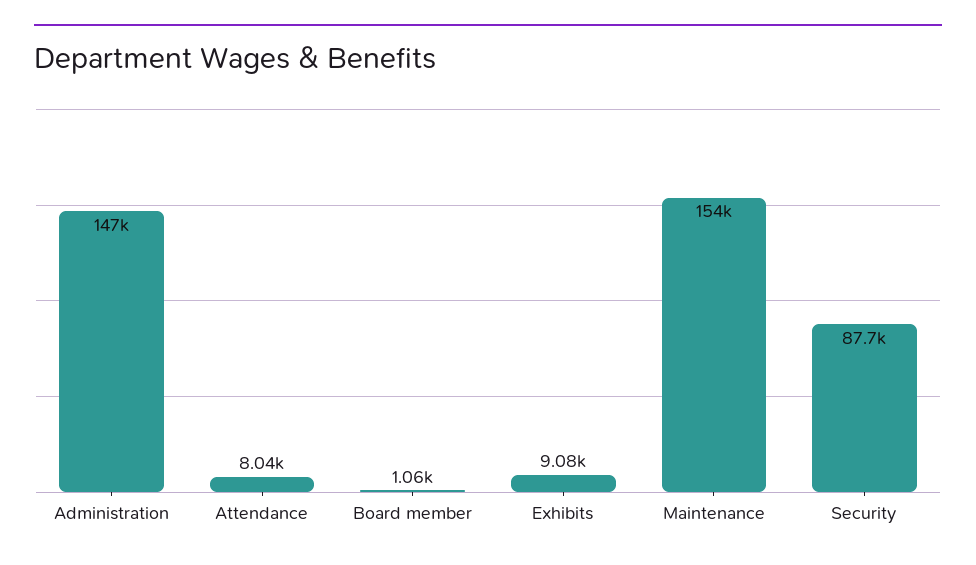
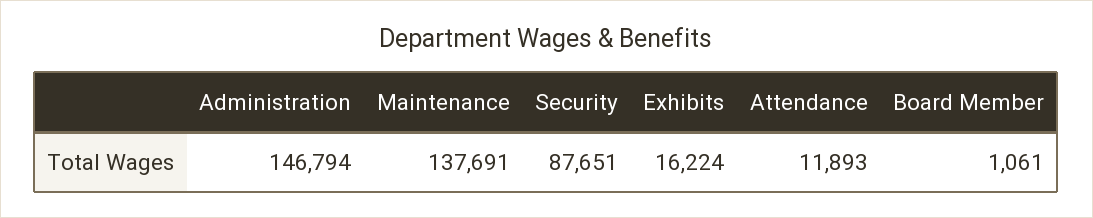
  {
    "Administration": 146794,
-   "Attendance": 8040,
+   "Attendance": 11893,
    "Board member": 1061,
-   "Exhibits": 9080,
+   "Exhibits": 16224,
-   "Maintenance": 154000,
+   "Maintenance": 137691,
    "Security": 87651
  }

